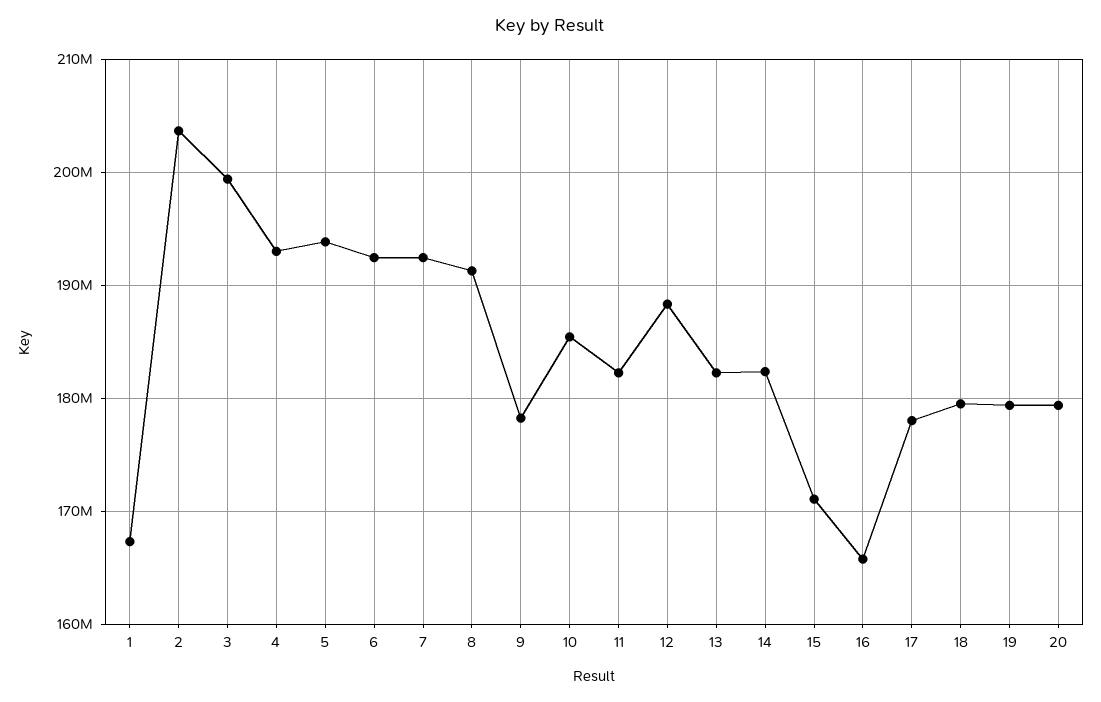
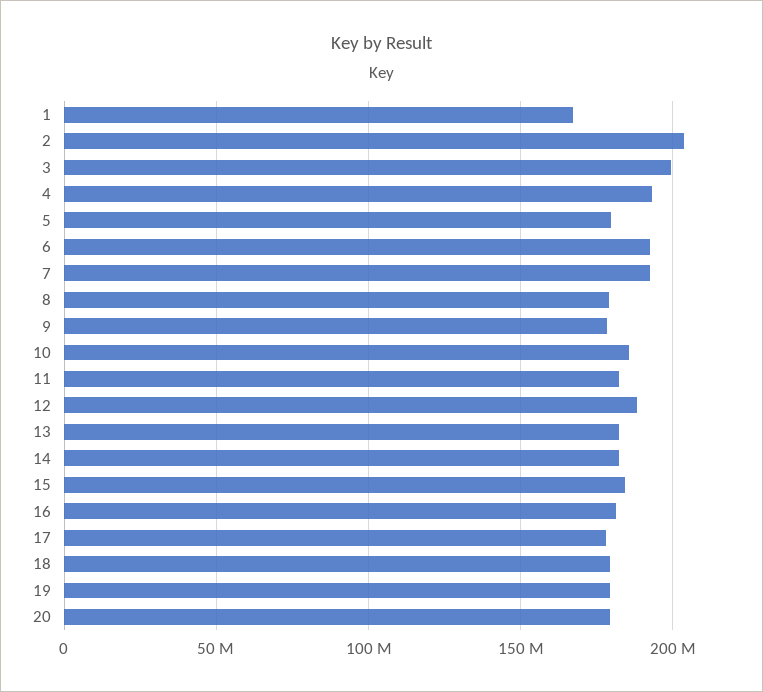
  {
    "1": 167000000,
    "2": 204000000,
    "3": 199000000,
    "4": 193000000,
-   "5": 194000000,
+   "5": 180000000,
    "6": 192000000,
    "7": 192000000,
-   "8": 191000000,
+   "8": 180000000,
    "9": 178000000,
    "10": 185000000,
    "11": 182000000,
    "12": 188000000,
    "13": 182000000,
    "14": 182000000,
-   "15": 171000000,
+   "15": 185000000,
-   "16": 166000000,
+   "16": 180000000,
    "17": 178000000,
    "18": 179000000,
    "19": 179000000,
    "20": 179000000
  }

